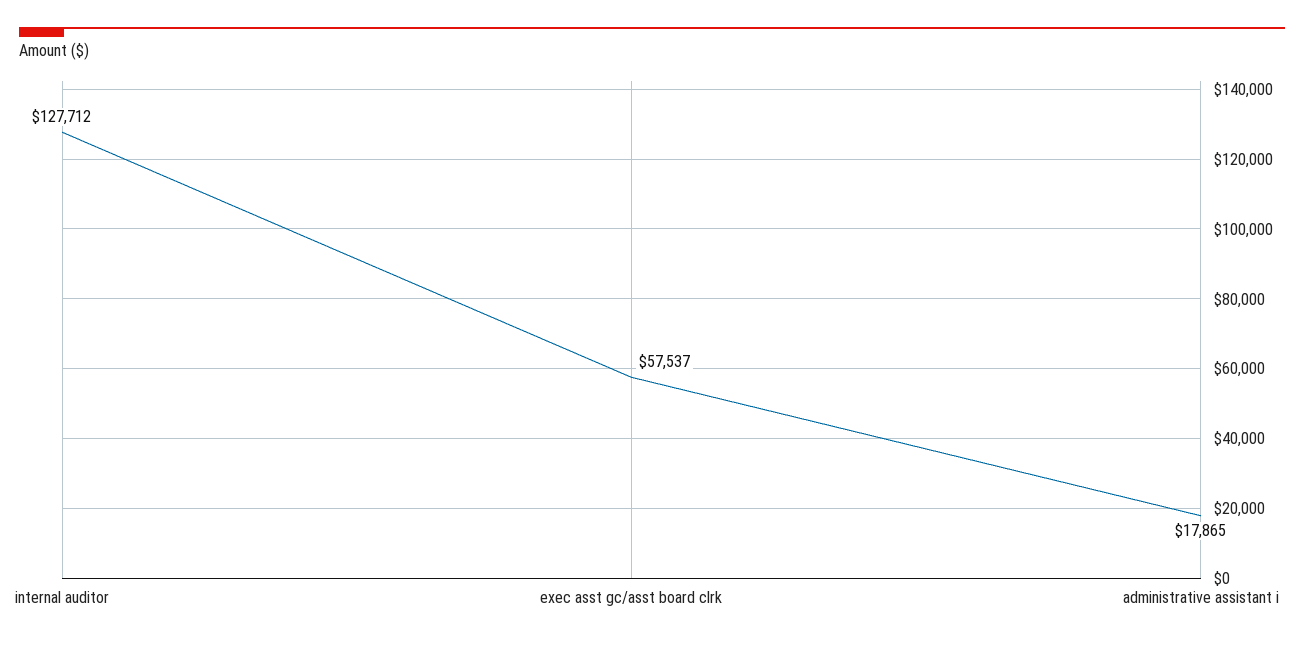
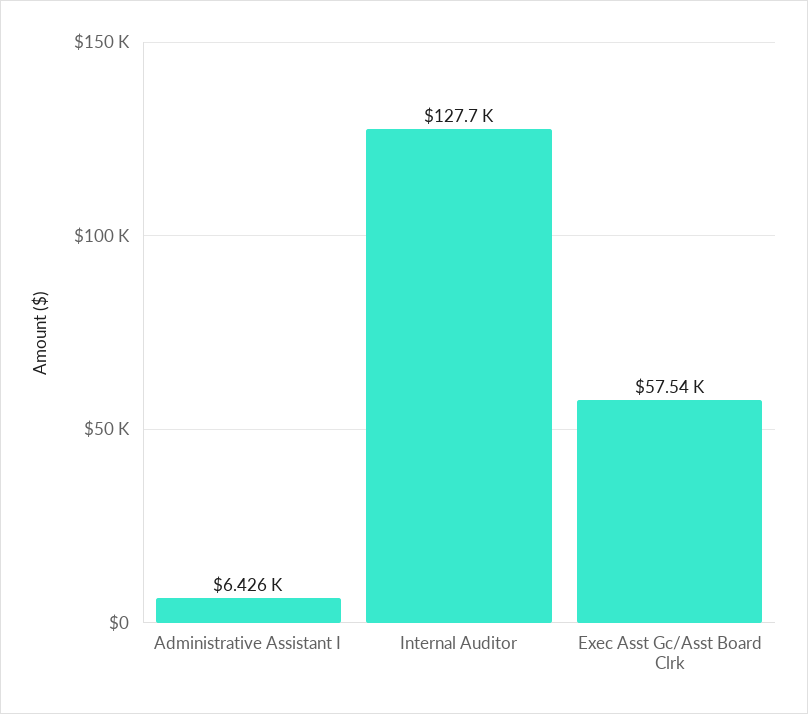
  {
    "internal auditor": 127712,
    "exec asst gc/asst board clrk": 57537,
-   "administrative assistant i": 17865
+   "administrative assistant i": 6426
  }

